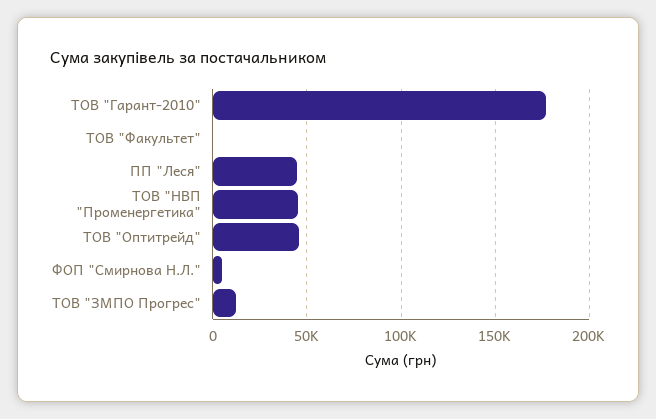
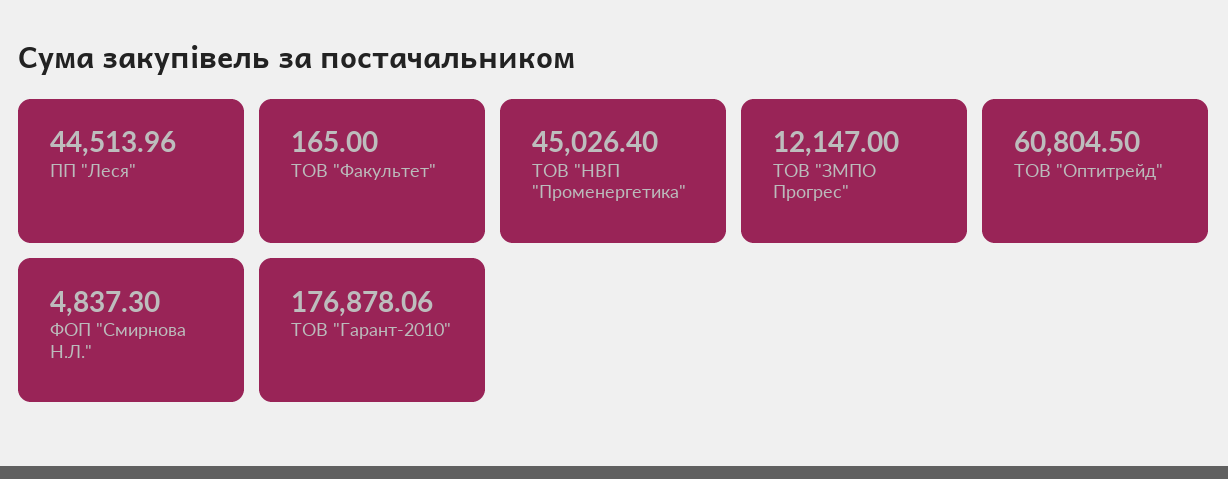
  {
    "ТОВ \"Гарант-2010\"": 176878.06,
    "ТОВ \"Факультет\"": 165,
    "ПП \"Леся\"": 44513.96,
    "ТОВ \"НВП \"Променергетика\"": 45026.4,
-   "ТОВ \"Оптитрейд\"": 45000,
+   "ТОВ \"Оптитрейд\"": 60804.5,
    "ФОП \"Смирнова Н.Л.\"": 4837.3,
    "ТОВ \"ЗМПО Прогрес\"": 12147
  }

